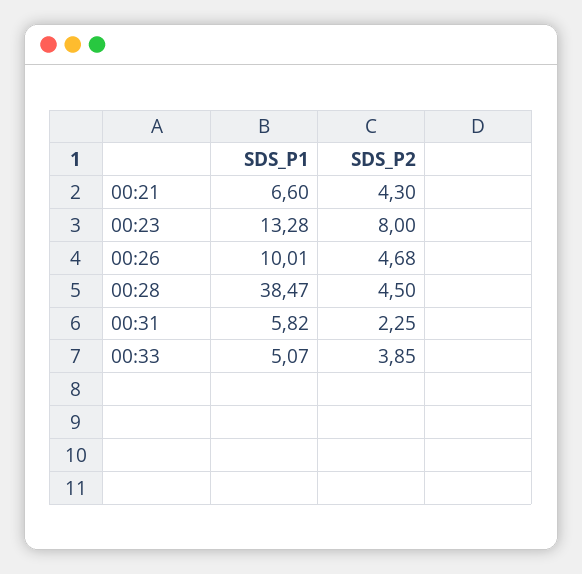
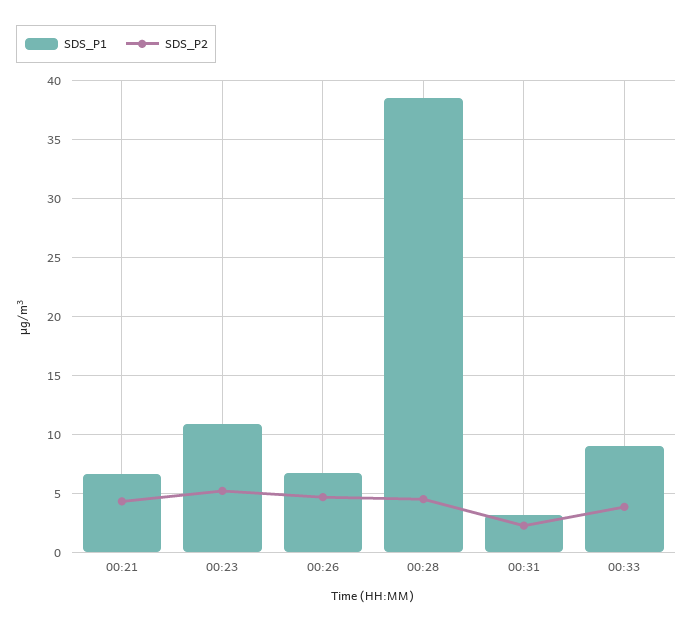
  {
    "SDS_P1": {
      "00:21": 6.6,
-     "00:23": 13.28,
+     "00:23": 11,
-     "00:26": 10.01,
+     "00:26": 7,
      "00:28": 38.47,
-     "00:31": 5.82,
+     "00:31": 3,
-     "00:33": 5.07
+     "00:33": 9
    },
    "SDS_P2": {
      "00:21": 4.3,
-     "00:23": 8,
+     "00:23": 5,
      "00:26": 4.68,
      "00:28": 4.5,
      "00:31": 2.25,
      "00:33": 3.85
    }
  }

